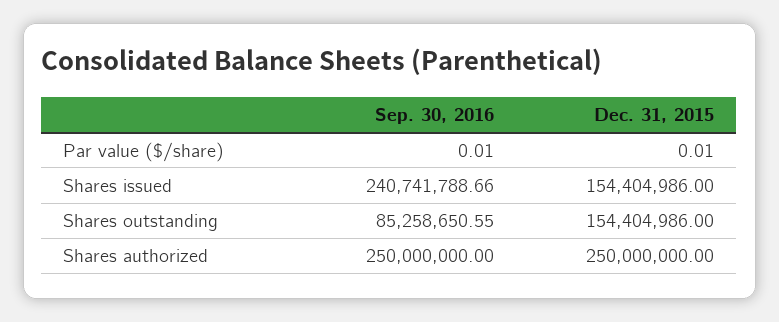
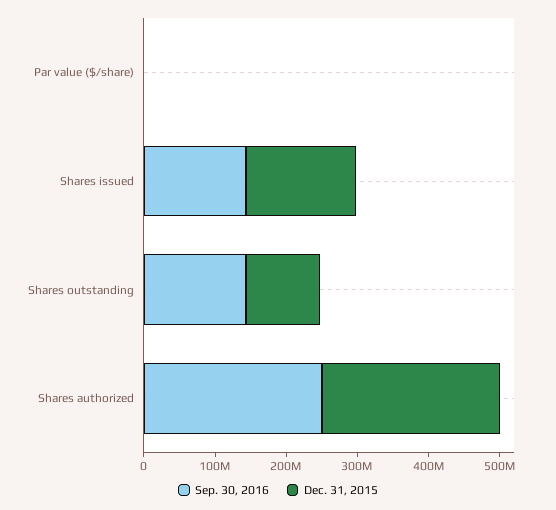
  {
    "Sep. 30, 2016": {
      "Par value ($/share)": 0.01,
-     "Shares issued": 240741788.66,
+     "Shares issued": 140000000,
-     "Shares outstanding": 85258650.55,
+     "Shares outstanding": 140000000,
      "Shares authorized": 250000000
    },
    "Dec. 31, 2015": {
      "Par value ($/share)": 0.01,
      "Shares issued": 154404986,
-     "Shares outstanding": 154404986,
+     "Shares outstanding": 100000000,
      "Shares authorized": 250000000
    }
  }

